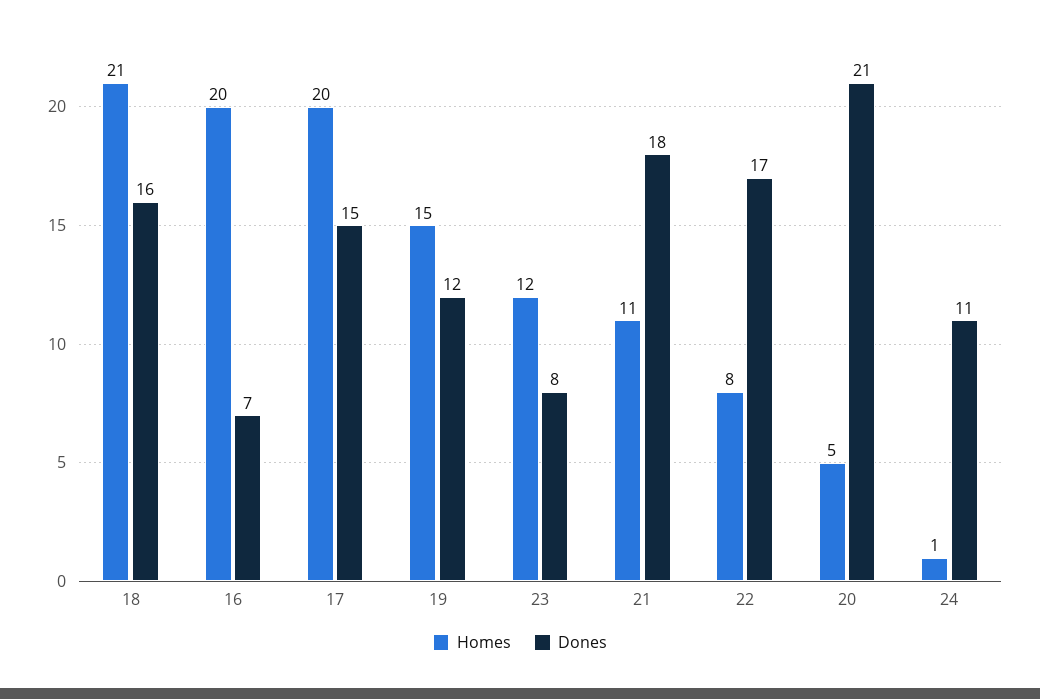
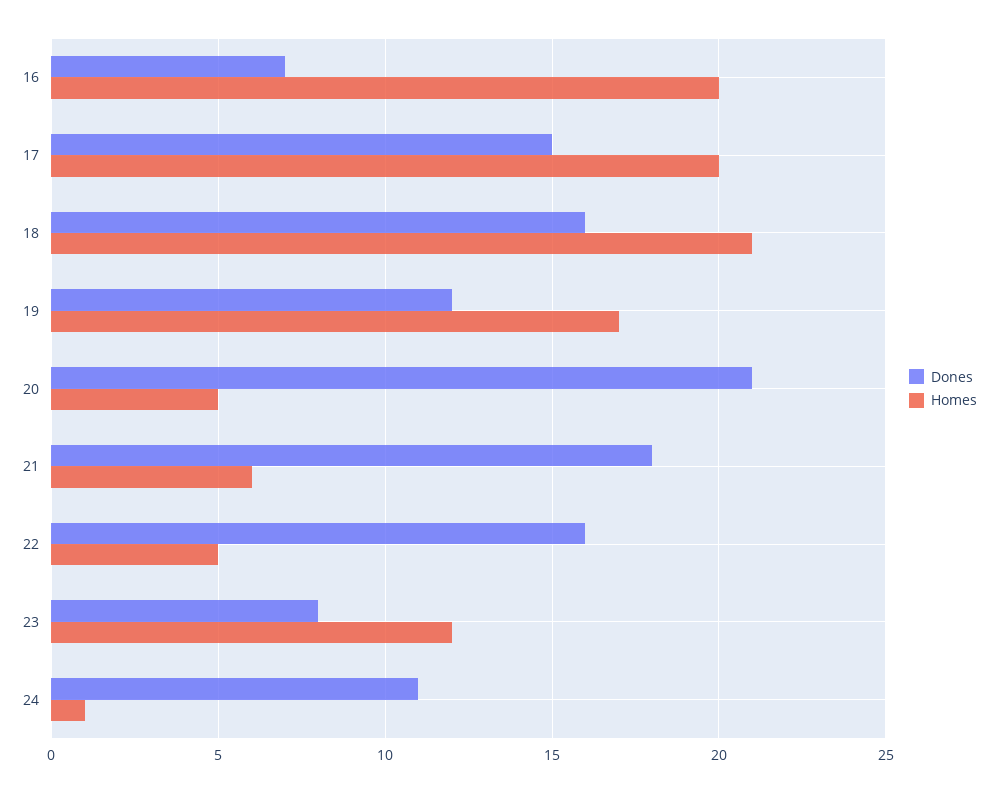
  {
    "Homes": {
      "18": 21,
      "16": 20,
      "17": 20,
-     "19": 15,
+     "19": 17,
      "23": 12,
-     "21": 11,
+     "21": 6,
-     "22": 8,
+     "22": 5,
      "20": 5,
      "24": 1
    },
    "Dones": {
      "18": 16,
      "16": 7,
      "17": 15,
      "19": 12,
      "23": 8,
      "21": 18,
-     "22": 17,
+     "22": 16,
      "20": 21,
      "24": 11
    }
  }

